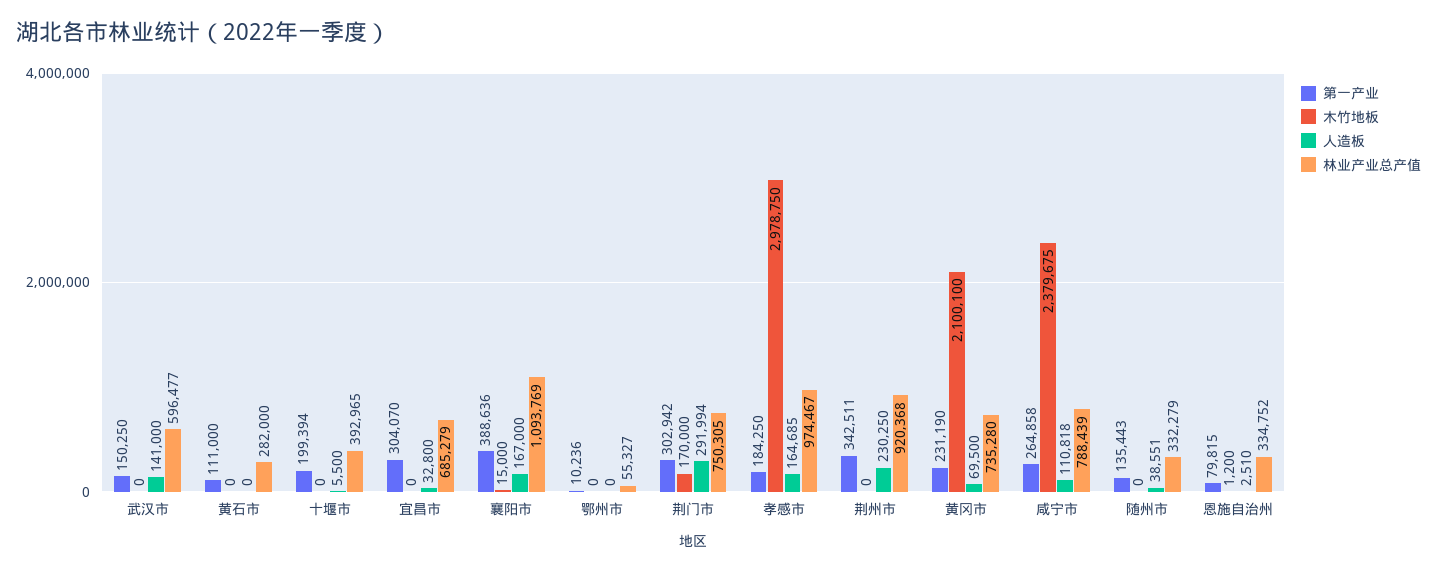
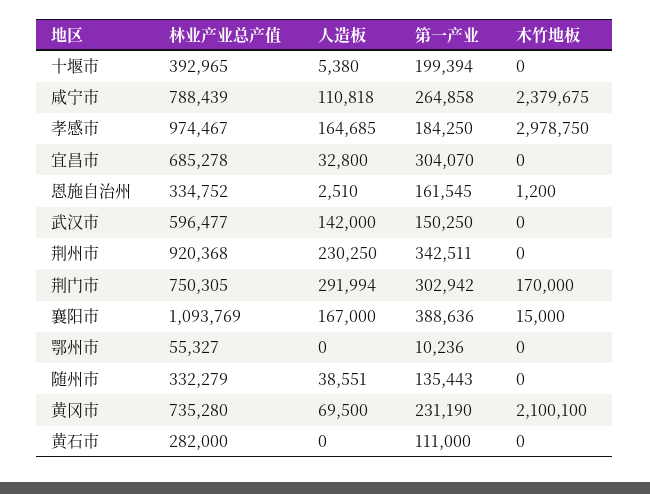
  {
    "第一产业": {
      "武汉市": 150250,
      "黄石市": 111000,
      "十堰市": 199394,
      "宜昌市": 304070,
      "襄阳市": 388636,
      "鄂州市": 10236,
      "荆门市": 302942,
      "孝感市": 184250,
      "荆州市": 342511,
      "黄冈市": 231190,
      "咸宁市": 264858,
      "随州市": 135443,
-     "恩施自治州": 79815
+     "恩施自治州": 161545
    },
    "木竹地板": {
      "武汉市": 0,
      "黄石市": 0,
      "十堰市": 0,
      "宜昌市": 0,
      "襄阳市": 15000,
      "鄂州市": 0,
      "荆门市": 170000,
      "孝感市": 2978750,
      "荆州市": 0,
      "黄冈市": 2100100,
      "咸宁市": 2379675,
      "随州市": 0,
      "恩施自治州": 1200
    },
    "人造板": {
-     "武汉市": 141000,
+     "武汉市": 142000,
      "黄石市": 0,
-     "十堰市": 5500,
+     "十堰市": 5380,
      "宜昌市": 32800,
      "襄阳市": 167000,
      "鄂州市": 0,
      "荆门市": 291994,
      "孝感市": 164685,
      "荆州市": 230250,
      "黄冈市": 69500,
      "咸宁市": 110818,
      "随州市": 38551,
      "恩施自治州": 2510
    },
    "林业产业总产值": {
      "武汉市": 596477,
      "黄石市": 282000,
      "十堰市": 392965,
-     "宜昌市": 685279,
+     "宜昌市": 685278,
      "襄阳市": 1093769,
      "鄂州市": 55327,
      "荆门市": 750305,
      "孝感市": 974467,
      "荆州市": 920368,
      "黄冈市": 735280,
      "咸宁市": 788439,
      "随州市": 332279,
      "恩施自治州": 334752
    }
  }

